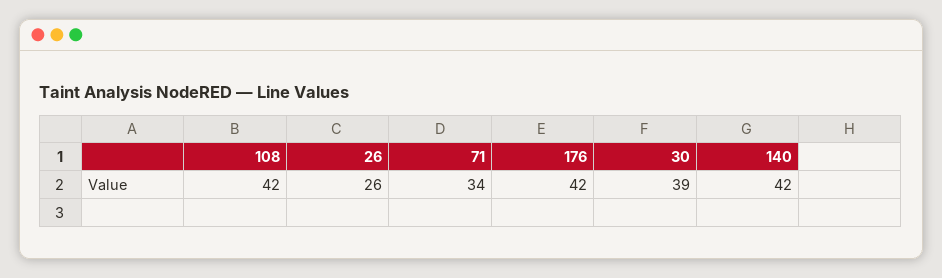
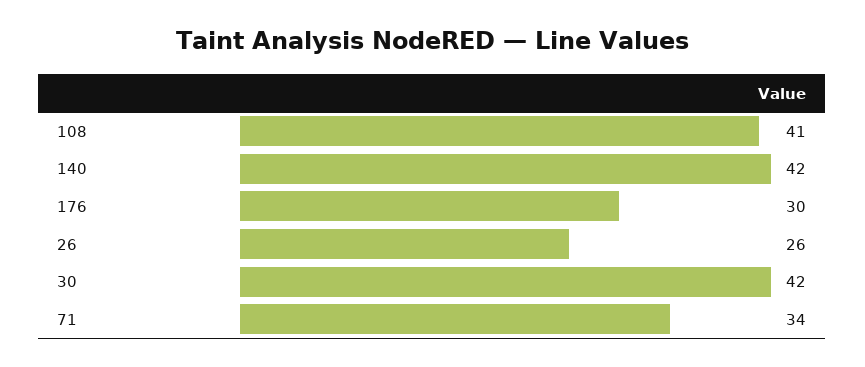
  {
-   "108": 42,
+   "108": 41,
    "26": 26,
    "71": 34,
-   "176": 42,
+   "176": 30,
-   "30": 39,
+   "30": 42,
    "140": 42
  }

